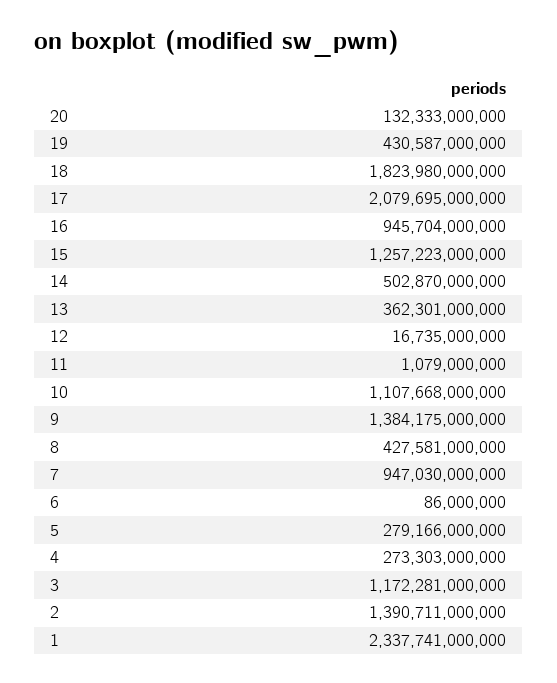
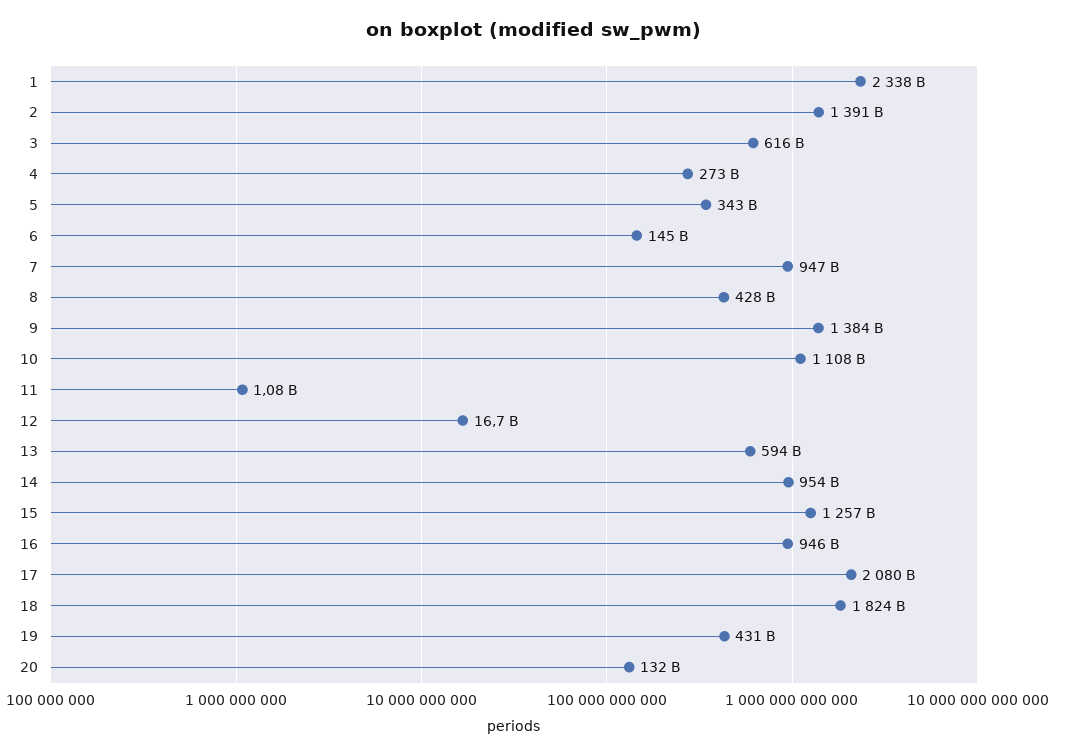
  {
    "20": 132333000000,
    "19": 430587000000,
    "18": 1823980000000,
    "17": 2079695000000,
    "16": 945704000000,
    "15": 1257223000000,
-   "14": 502870000000,
+   "14": 954000000000,
-   "13": 362301000000,
+   "13": 594000000000,
    "12": 16735000000,
    "11": 1079000000,
    "10": 1107668000000,
    "9": 1384175000000,
    "8": 427581000000,
    "7": 947030000000,
-   "6": 86000000,
+   "6": 145000000000,
-   "5": 279166000000,
+   "5": 343000000000,
    "4": 273303000000,
-   "3": 1172281000000,
+   "3": 616000000000,
    "2": 1390711000000,
    "1": 2337741000000
  }

